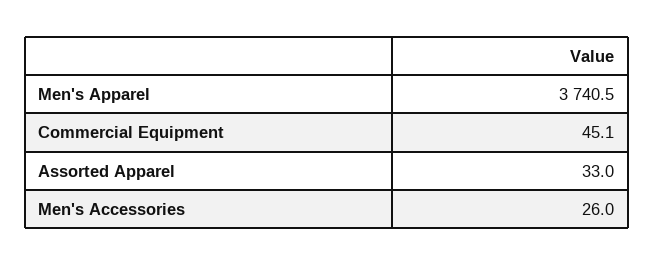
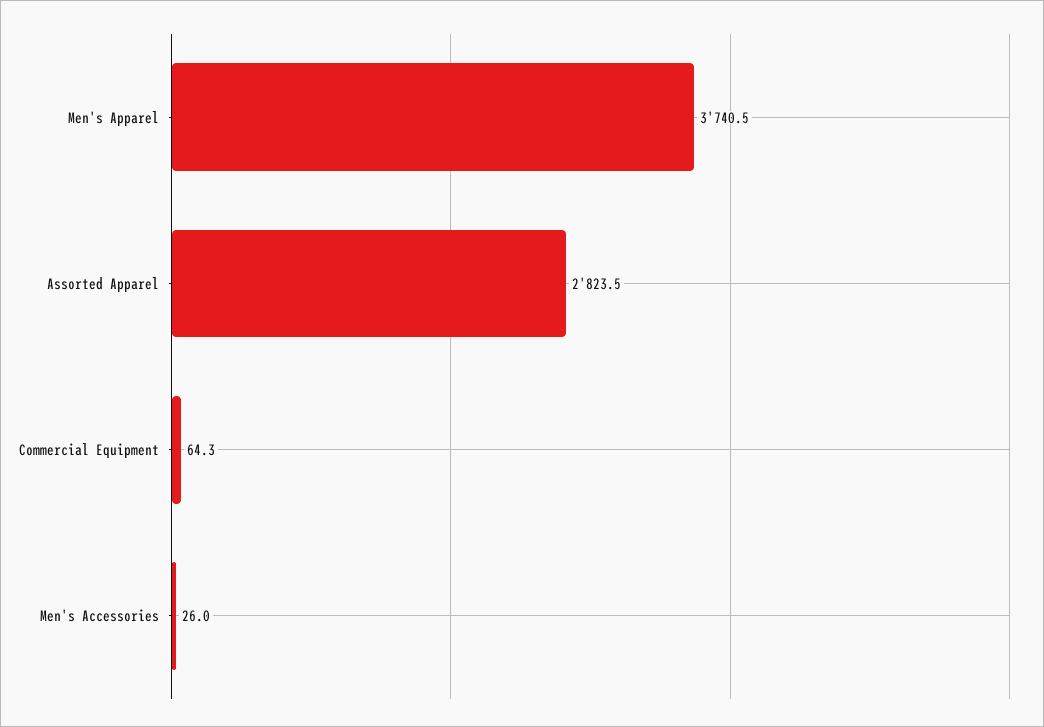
  {
    "Men's Apparel": 3740.5,
-   "Commercial Equipment": 45.1,
+   "Commercial Equipment": 64.3,
-   "Assorted Apparel": 33,
+   "Assorted Apparel": 2823.5,
    "Men's Accessories": 26
  }

